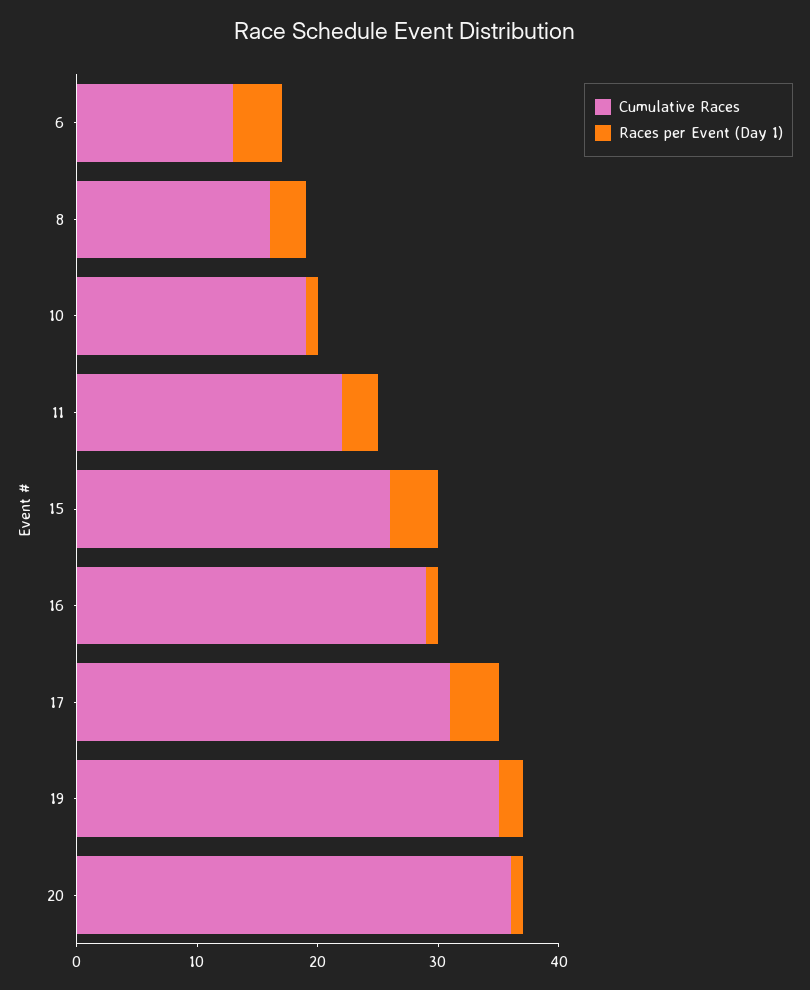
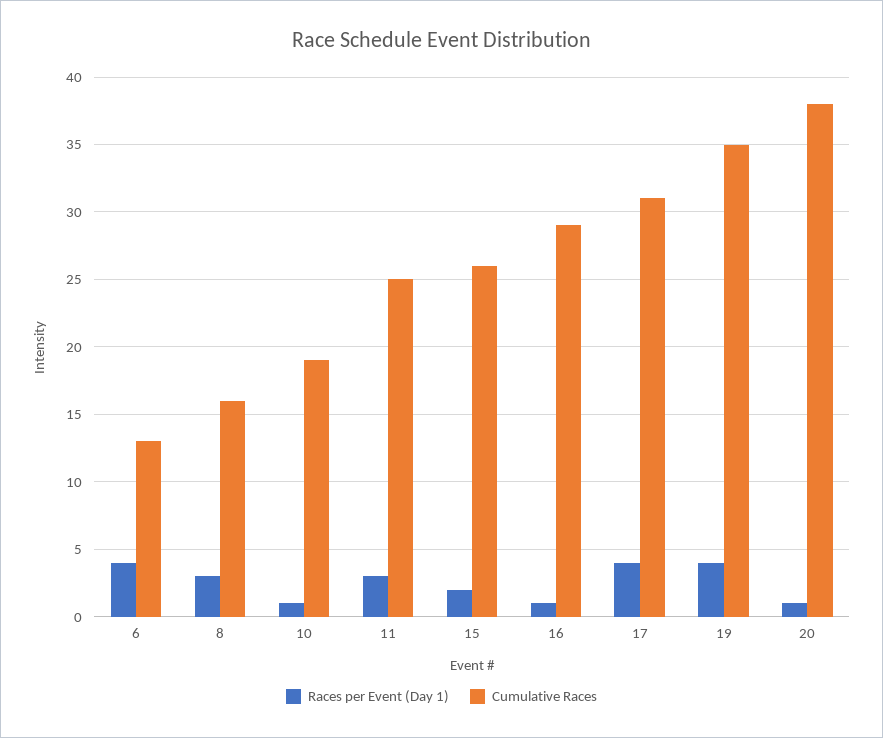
  {
    "Cumulative Races": {
      "6": 13,
      "8": 16,
      "10": 19,
-     "11": 22,
+     "11": 25,
      "15": 26,
      "16": 29,
      "17": 31,
      "19": 35,
-     "20": 36
+     "20": 38
    },
    "Races per Event (Day 1)": {
      "6": 4,
      "8": 3,
      "10": 1,
      "11": 3,
-     "15": 4,
+     "15": 2,
      "16": 1,
      "17": 4,
-     "19": 2,
+     "19": 4,
      "20": 1
    }
  }

